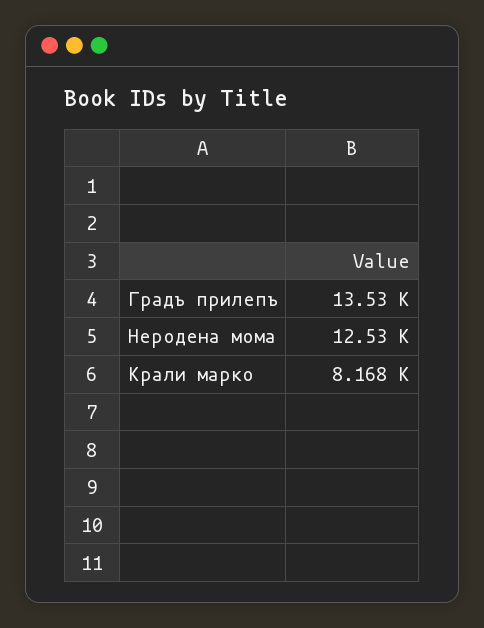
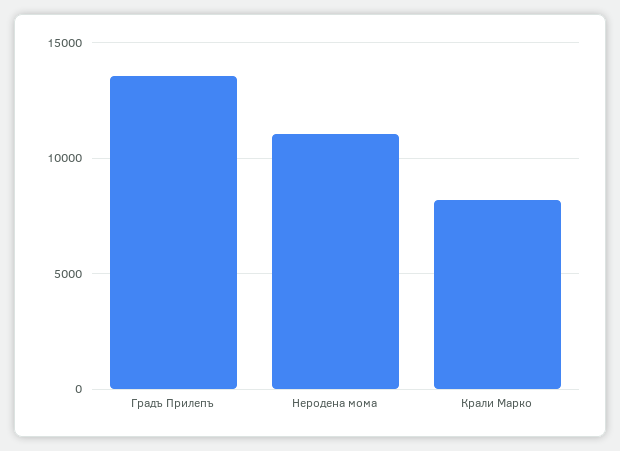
  {
    "Градъ прилепъ": 13530,
-   "Неродена мома": 12530,
+   "Неродена мома": 11000,
    "Крали марко": 8168
  }

